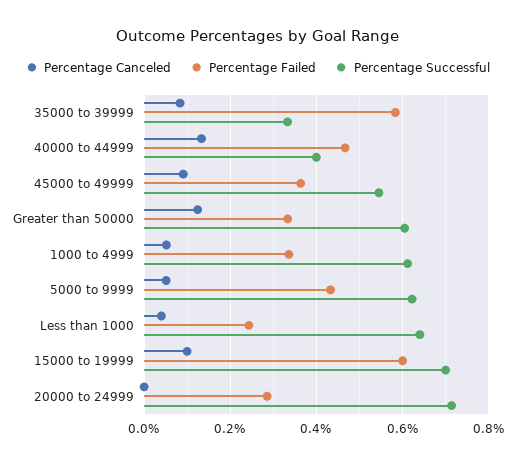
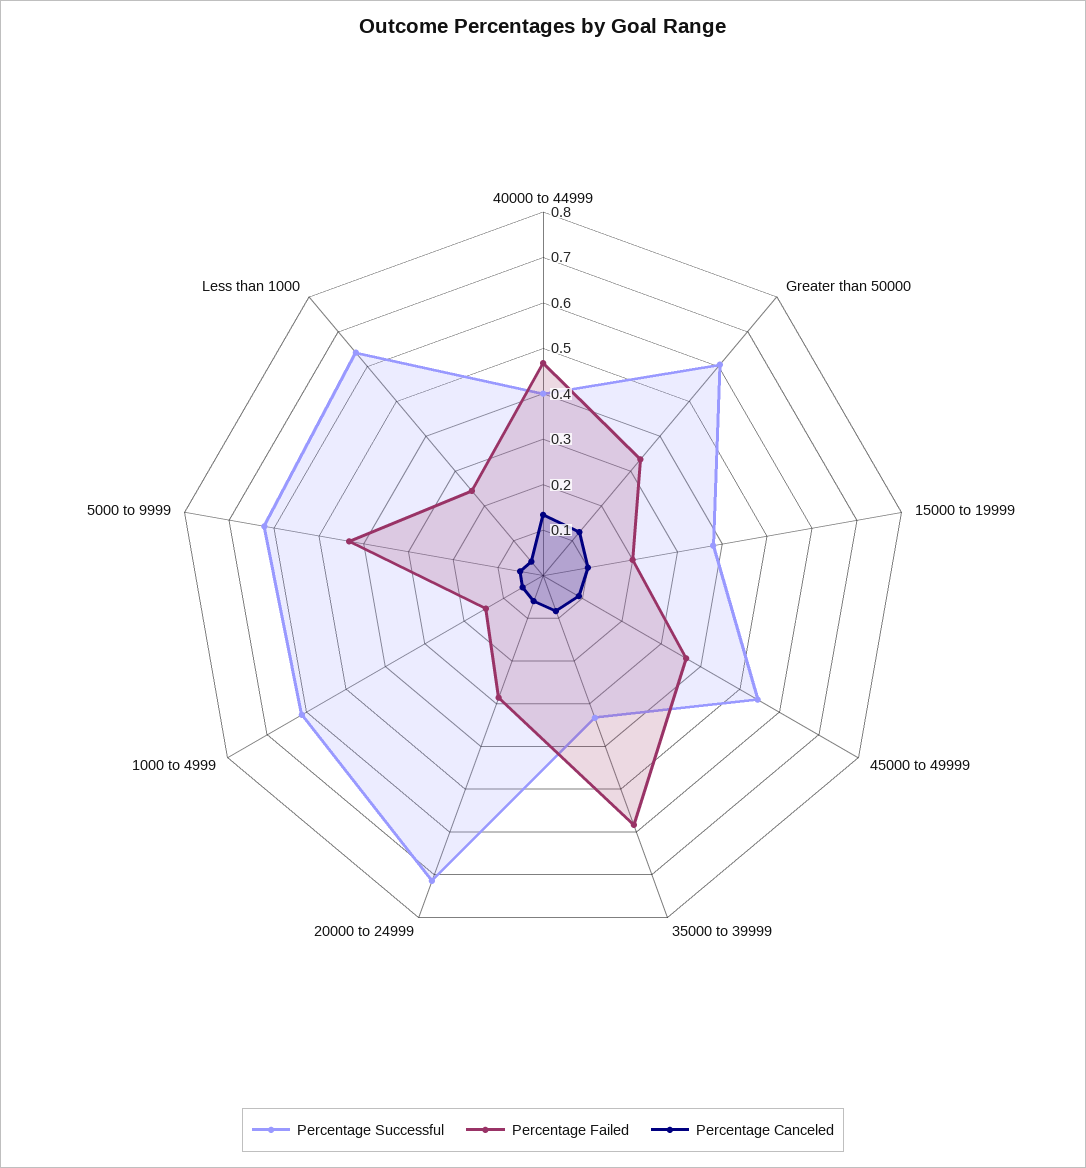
  {
    "Percentage Canceled": {
      "35000 to 39999": 0.08,
      "40000 to 44999": 0.14,
      "45000 to 49999": 0.1,
      "Greater than 50000": 0.12,
      "1000 to 4999": 0.06,
      "5000 to 9999": 0.06,
      "Less than 1000": 0.04,
      "15000 to 19999": 0.1,
-     "20000 to 24999": 0
+     "20000 to 24999": 0.06
    },
    "Percentage Failed": {
      "35000 to 39999": 0.58,
      "40000 to 44999": 0.46,
      "45000 to 49999": 0.36,
      "Greater than 50000": 0.34,
-     "1000 to 4999": 0.34,
+     "1000 to 4999": 0.14,
      "5000 to 9999": 0.44,
      "Less than 1000": 0.24,
-     "15000 to 19999": 0.6,
+     "15000 to 19999": 0.2,
      "20000 to 24999": 0.28
    },
    "Percentage Successful": {
      "35000 to 39999": 0.34,
      "40000 to 44999": 0.4,
      "45000 to 49999": 0.54,
      "Greater than 50000": 0.6,
      "1000 to 4999": 0.62,
      "5000 to 9999": 0.62,
      "Less than 1000": 0.64,
-     "15000 to 19999": 0.7,
+     "15000 to 19999": 0.38,
      "20000 to 24999": 0.72
    }
  }

